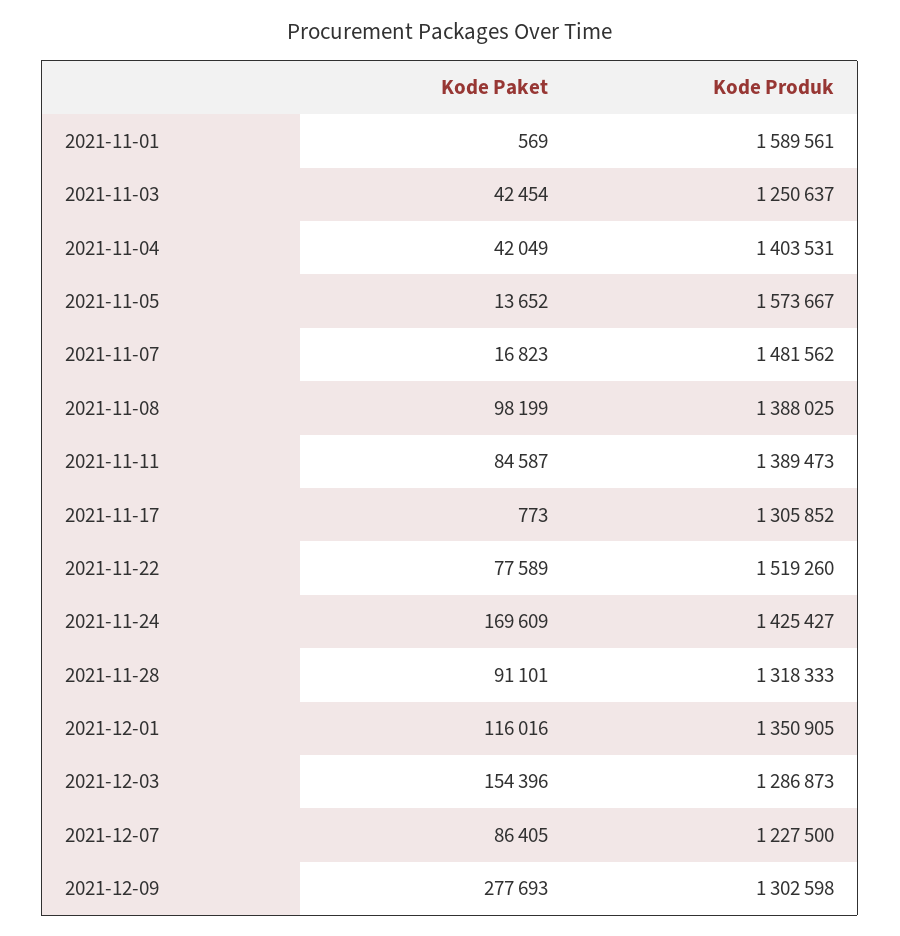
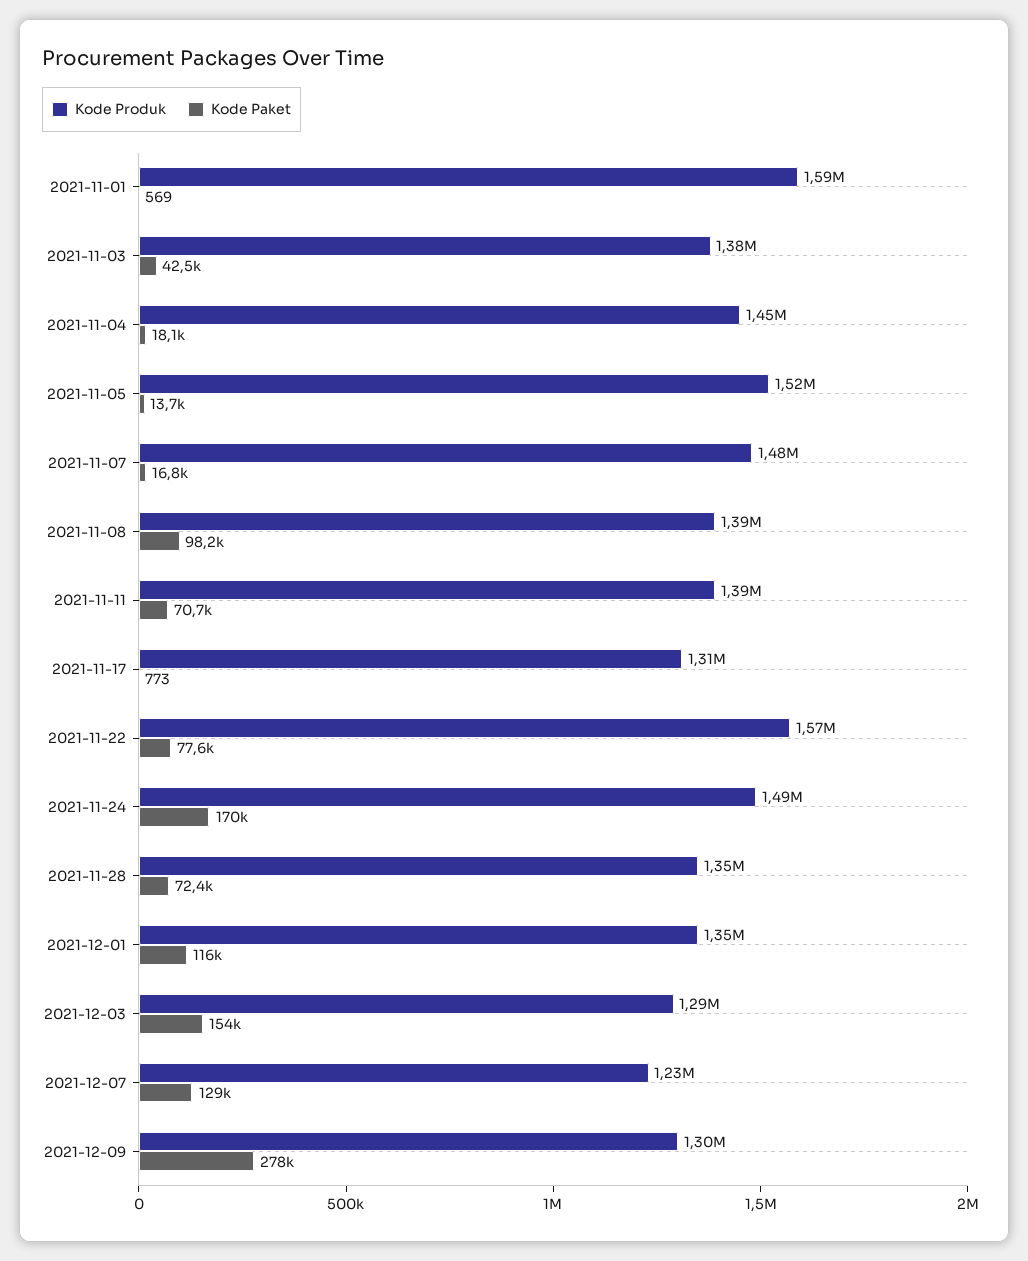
  {
    "Kode Paket": {
      "2021-11-01": 569,
      "2021-11-03": 42454,
-     "2021-11-04": 42049,
+     "2021-11-04": 18100,
      "2021-11-05": 13652,
      "2021-11-07": 16823,
      "2021-11-08": 98199,
-     "2021-11-11": 84587,
+     "2021-11-11": 70700,
      "2021-11-17": 773,
      "2021-11-22": 77589,
      "2021-11-24": 169609,
-     "2021-11-28": 91101,
+     "2021-11-28": 72400,
      "2021-12-01": 116016,
      "2021-12-03": 154396,
-     "2021-12-07": 86405,
+     "2021-12-07": 129000,
      "2021-12-09": 277693
    },
    "Kode Produk": {
      "2021-11-01": 1589561,
-     "2021-11-03": 1250637,
+     "2021-11-03": 1380000,
-     "2021-11-04": 1403531,
+     "2021-11-04": 1450000,
-     "2021-11-05": 1573667,
+     "2021-11-05": 1520000,
      "2021-11-07": 1481562,
      "2021-11-08": 1388025,
      "2021-11-11": 1389473,
      "2021-11-17": 1305852,
-     "2021-11-22": 1519260,
+     "2021-11-22": 1570000,
-     "2021-11-24": 1425427,
+     "2021-11-24": 1490000,
-     "2021-11-28": 1318333,
+     "2021-11-28": 1350000,
      "2021-12-01": 1350905,
      "2021-12-03": 1286873,
      "2021-12-07": 1227500,
      "2021-12-09": 1302598
    }
  }

